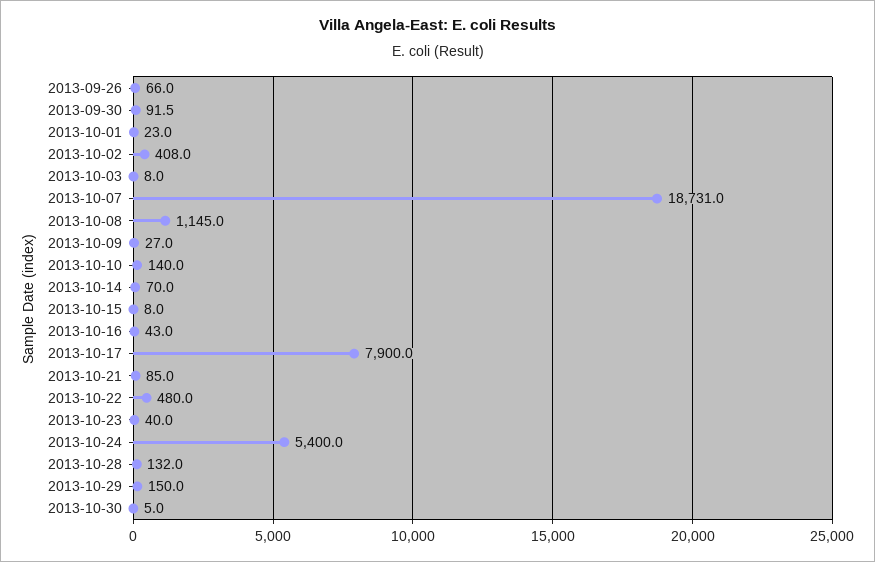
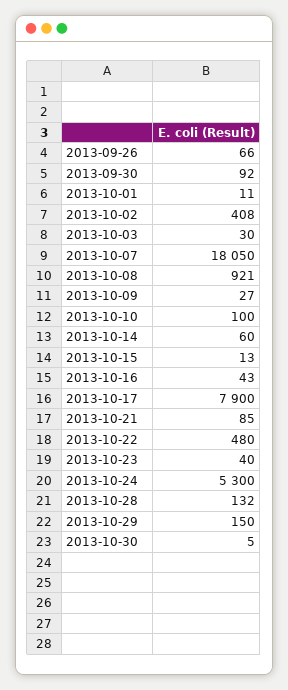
  {
    "2013-09-26": 66,
    "2013-09-30": 91.5,
-   "2013-10-01": 23,
+   "2013-10-01": 11,
    "2013-10-02": 408,
-   "2013-10-03": 8,
+   "2013-10-03": 30,
-   "2013-10-07": 18731,
+   "2013-10-07": 18050,
-   "2013-10-08": 1145,
+   "2013-10-08": 921,
    "2013-10-09": 27,
-   "2013-10-10": 140,
+   "2013-10-10": 100,
-   "2013-10-14": 70,
+   "2013-10-14": 60,
-   "2013-10-15": 8,
+   "2013-10-15": 13,
    "2013-10-16": 43,
    "2013-10-17": 7900,
    "2013-10-21": 85,
    "2013-10-22": 480,
    "2013-10-23": 40,
-   "2013-10-24": 5400,
+   "2013-10-24": 5300,
    "2013-10-28": 132,
    "2013-10-29": 150,
    "2013-10-30": 5
  }

